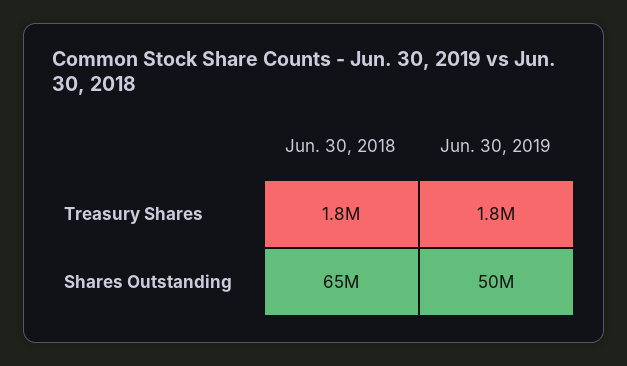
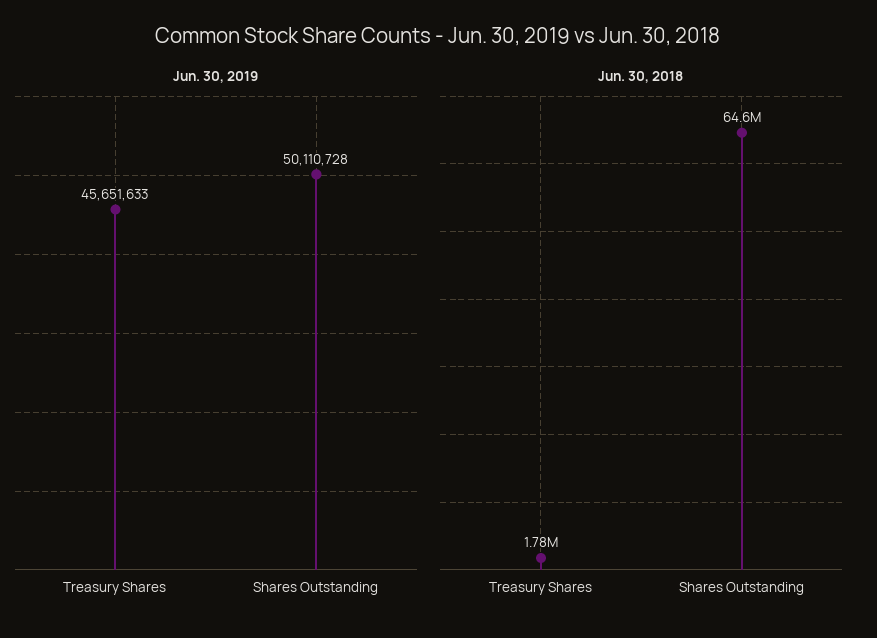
  {
    "Jun. 30, 2018": {
      "Treasury Shares": 1780000,
      "Shares Outstanding": 64600000
    },
    "Jun. 30, 2019": {
-     "Treasury Shares": 1800000,
+     "Treasury Shares": 45651633,
      "Shares Outstanding": 50110728
    }
  }

